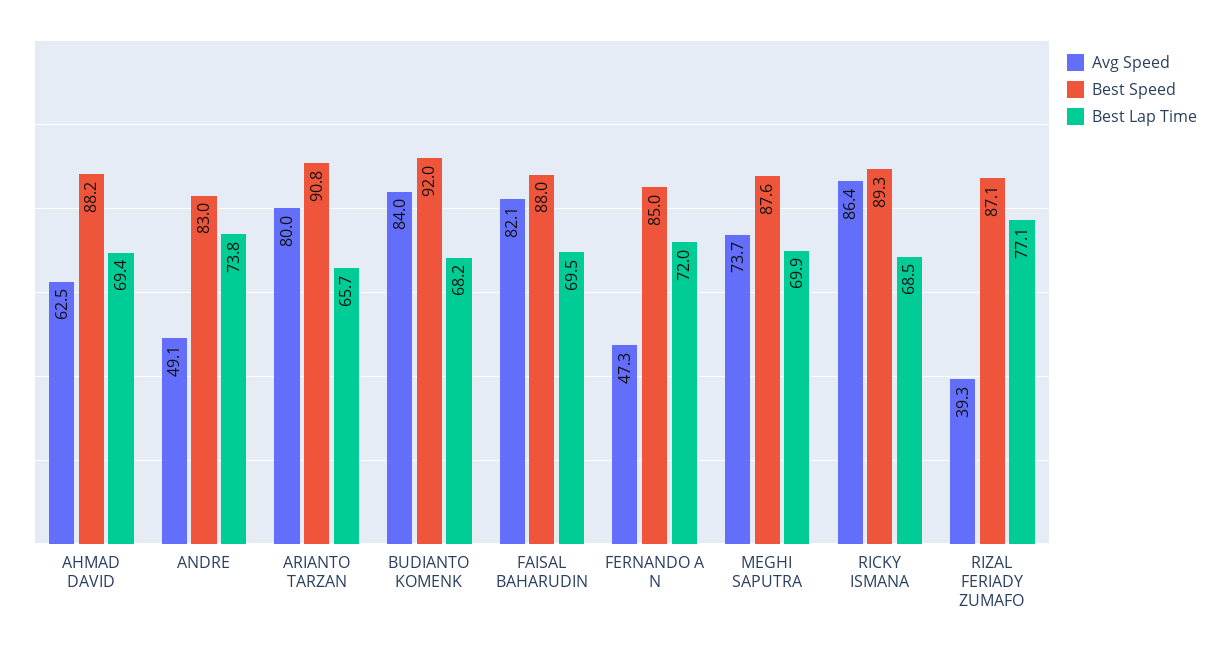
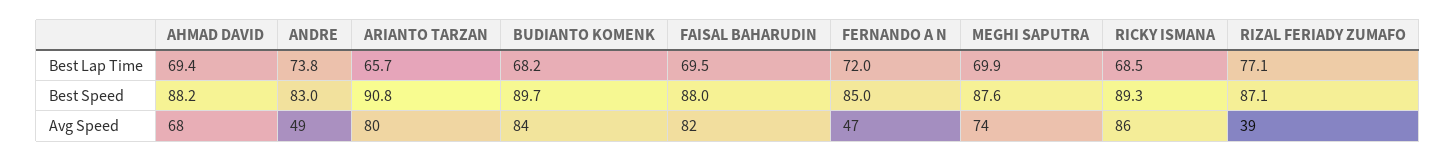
  {
    "Avg Speed": {
-     "AHMAD DAVID": 62.5,
+     "AHMAD DAVID": 68,
      "ANDRE": 49.1,
      "ARIANTO TARZAN": 80,
      "BUDIANTO KOMENK": 84,
      "FAISAL BAHARUDIN": 82.1,
      "FERNANDO A N": 47.3,
      "MEGHI SAPUTRA": 73.7,
      "RICKY ISMANA": 86.4,
      "RIZAL FERIADY ZUMAFO": 39.3
    },
    "Best Speed": {
      "AHMAD DAVID": 88.2,
      "ANDRE": 83,
      "ARIANTO TARZAN": 90.8,
-     "BUDIANTO KOMENK": 92,
+     "BUDIANTO KOMENK": 89.7,
      "FAISAL BAHARUDIN": 88,
      "FERNANDO A N": 85,
      "MEGHI SAPUTRA": 87.6,
      "RICKY ISMANA": 89.3,
      "RIZAL FERIADY ZUMAFO": 87.1
    },
    "Best Lap Time": {
      "AHMAD DAVID": 69.4,
      "ANDRE": 73.8,
      "ARIANTO TARZAN": 65.7,
      "BUDIANTO KOMENK": 68.2,
      "FAISAL BAHARUDIN": 69.5,
      "FERNANDO A N": 72,
      "MEGHI SAPUTRA": 69.9,
      "RICKY ISMANA": 68.5,
      "RIZAL FERIADY ZUMAFO": 77.1
    }
  }

